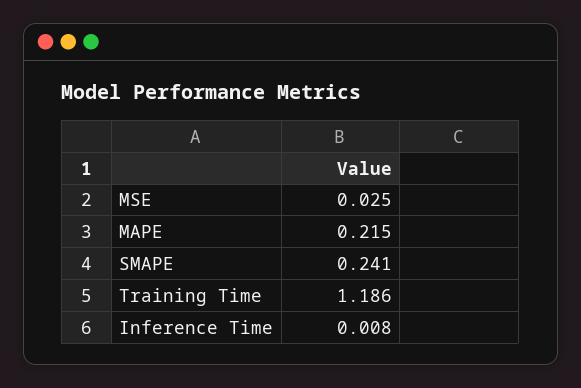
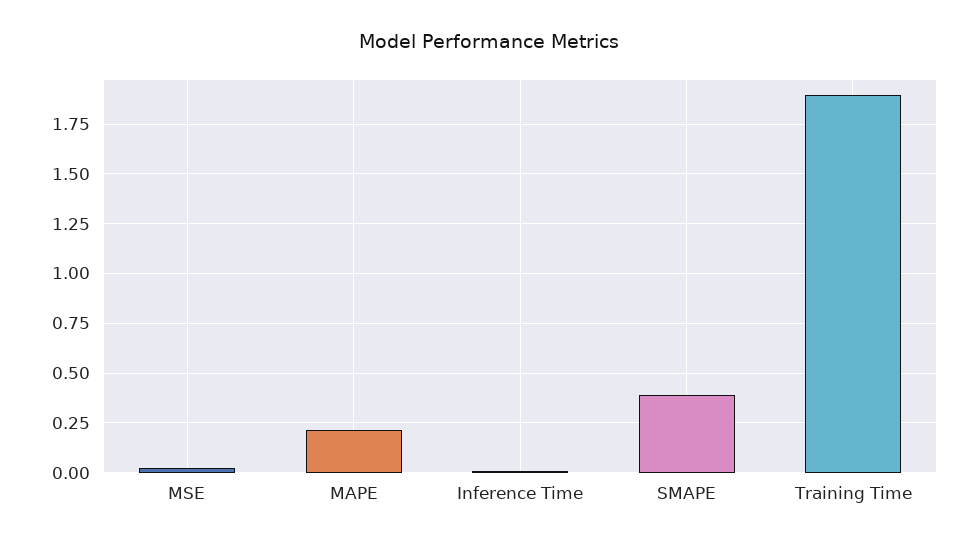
  {
    "MSE": 0.025,
    "MAPE": 0.215,
-   "SMAPE": 0.241,
+   "SMAPE": 0.4,
-   "Training Time": 1.186,
+   "Training Time": 1.9,
    "Inference Time": 0.008
  }

